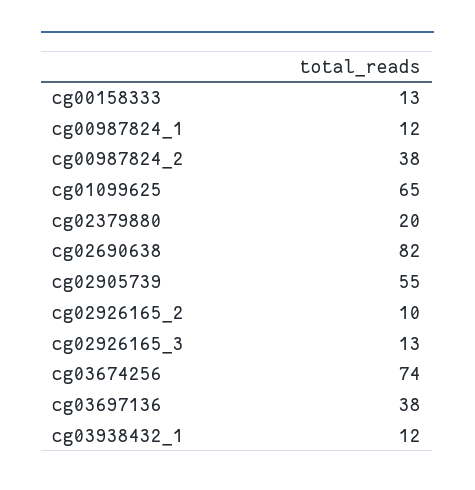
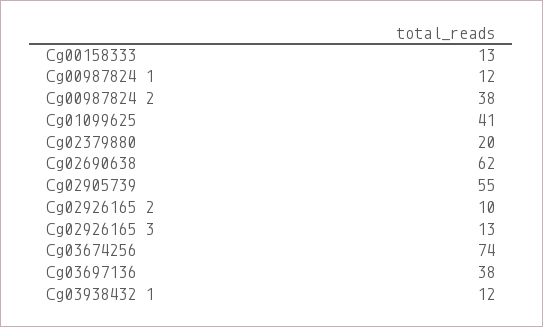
  {
    "cg00158333": 13,
    "cg00987824_1": 12,
    "cg00987824_2": 38,
-   "cg01099625": 65,
+   "cg01099625": 41,
    "cg02379880": 20,
-   "cg02690638": 82,
+   "cg02690638": 62,
    "cg02905739": 55,
    "cg02926165_2": 10,
    "cg02926165_3": 13,
    "cg03674256": 74,
    "cg03697136": 38,
    "cg03938432_1": 12
  }

